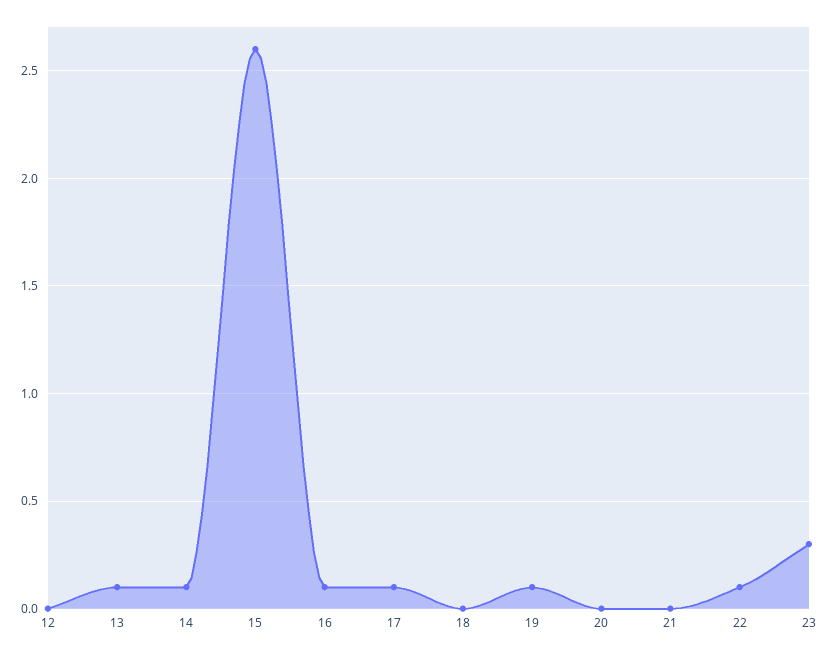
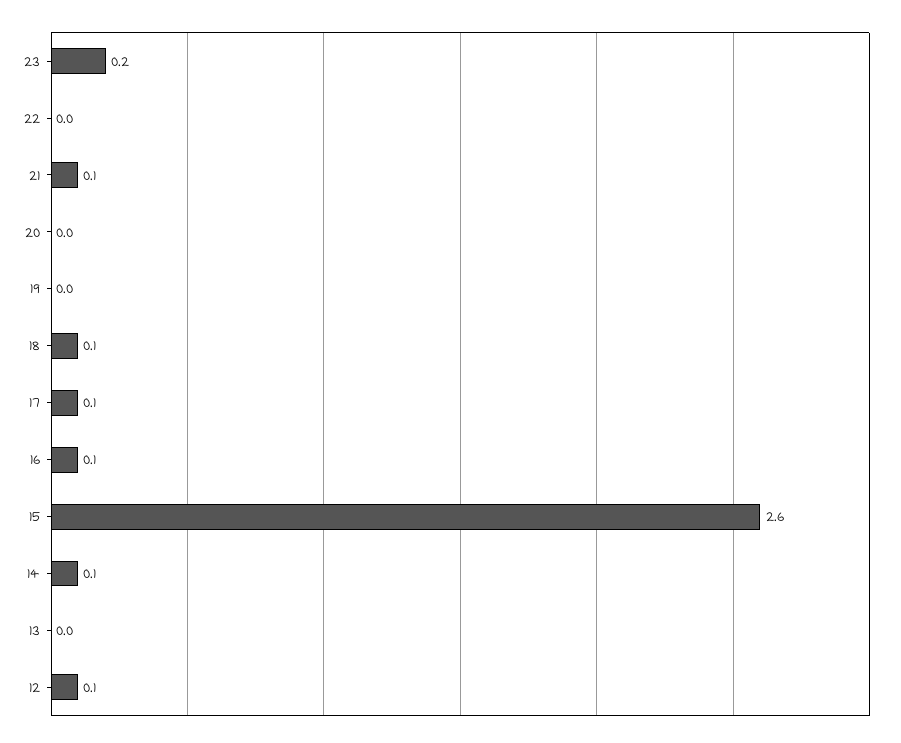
  {
-   "12": 0,
+   "12": 0.1,
-   "13": 0.1,
+   "13": 0,
    "14": 0.1,
    "15": 2.6,
    "16": 0.1,
    "17": 0.1,
-   "18": 0,
+   "18": 0.1,
-   "19": 0.1,
+   "19": 0,
    "20": 0,
-   "21": 0,
+   "21": 0.1,
-   "22": 0.1,
+   "22": 0,
-   "23": 0.3
+   "23": 0.2
  }

